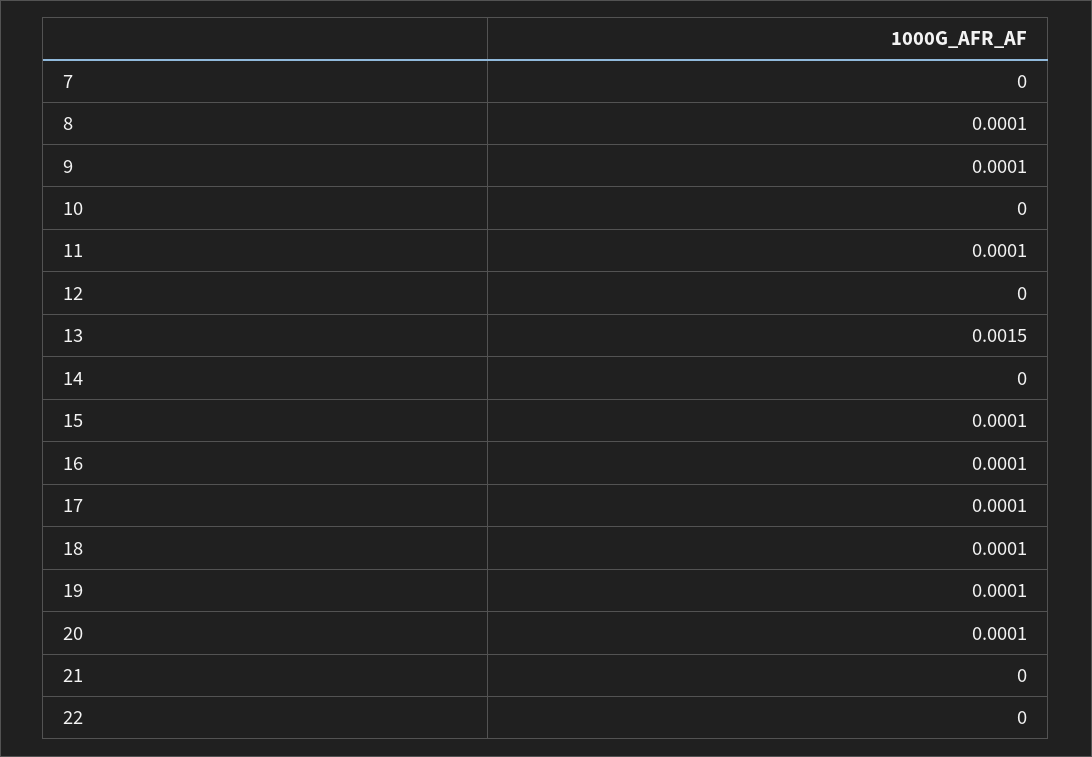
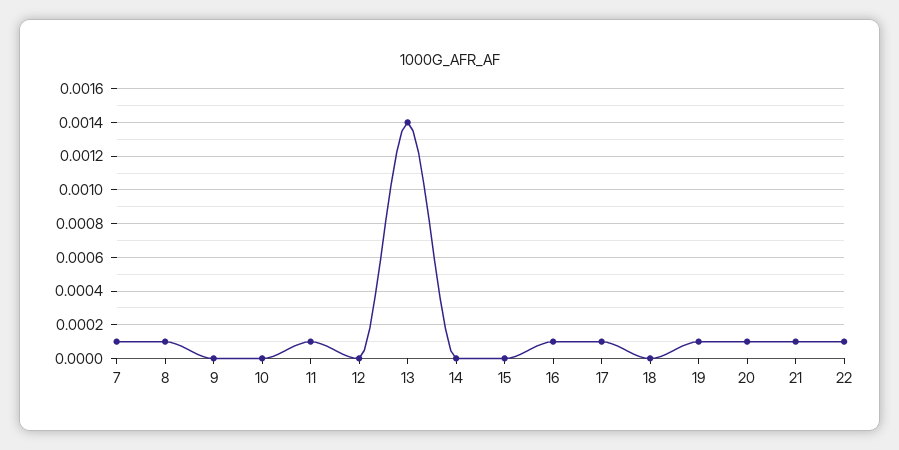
  {
-   "7": 0,
+   "7": 0.0001,
    "8": 0.0001,
-   "9": 0.0001,
+   "9": 0,
    "10": 0,
    "11": 0.0001,
    "12": 0,
-   "13": 0.0015,
+   "13": 0.0014,
    "14": 0,
-   "15": 0.0001,
+   "15": 0,
    "16": 0.0001,
    "17": 0.0001,
-   "18": 0.0001,
+   "18": 0,
    "19": 0.0001,
    "20": 0.0001,
-   "21": 0,
+   "21": 0.0001,
-   "22": 0
+   "22": 0.0001
  }

